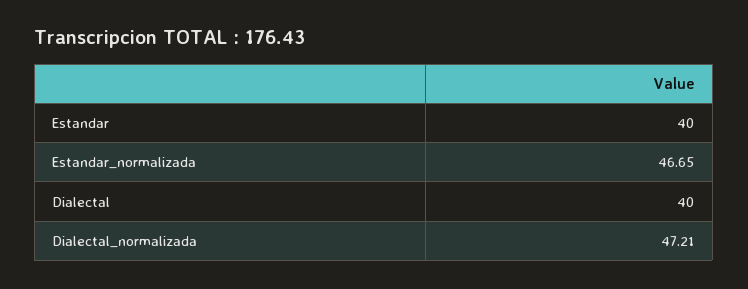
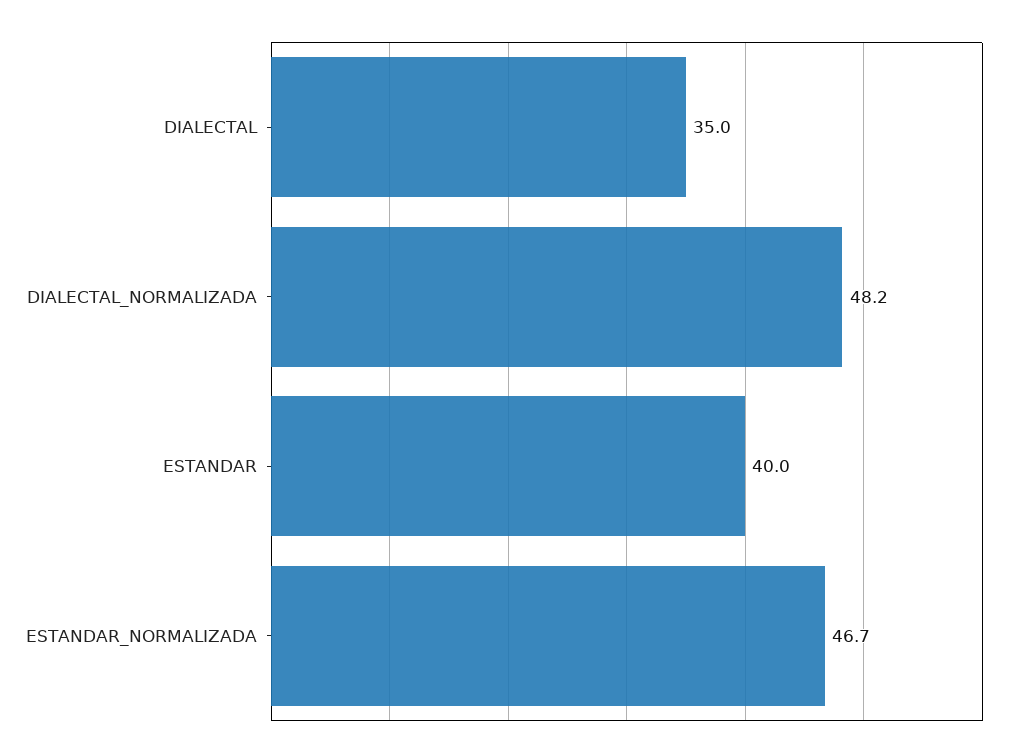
  {
    "Estandar": 40,
    "Estandar_normalizada": 46.65,
-   "Dialectal": 40,
+   "Dialectal": 35,
-   "Dialectal_normalizada": 47.21
+   "Dialectal_normalizada": 48.2
  }

